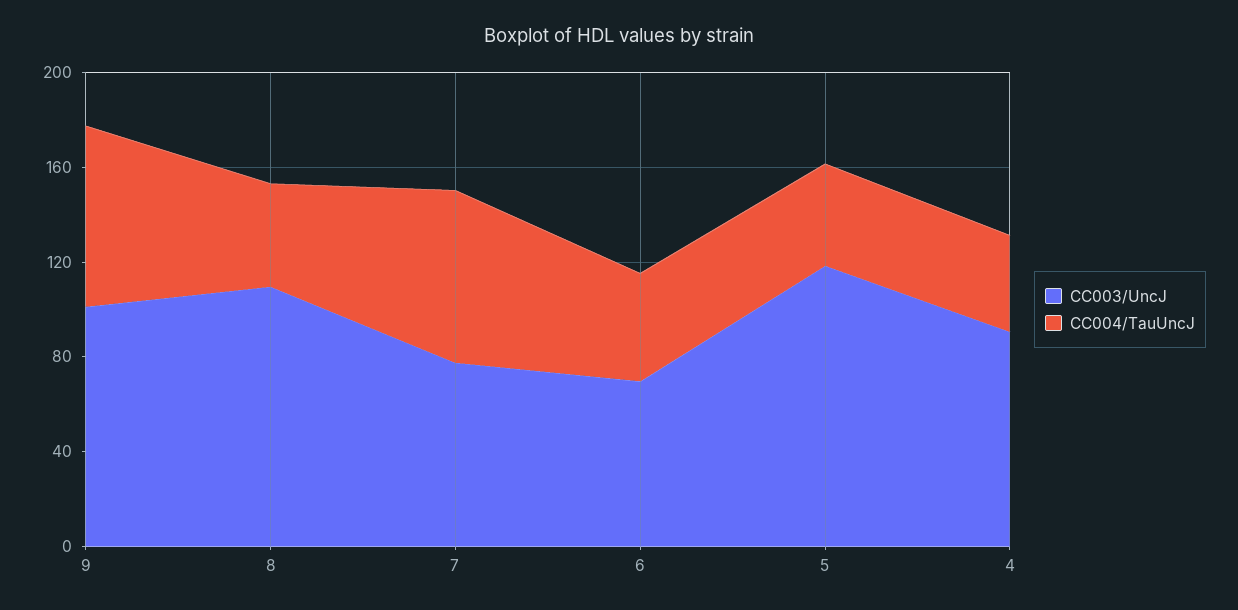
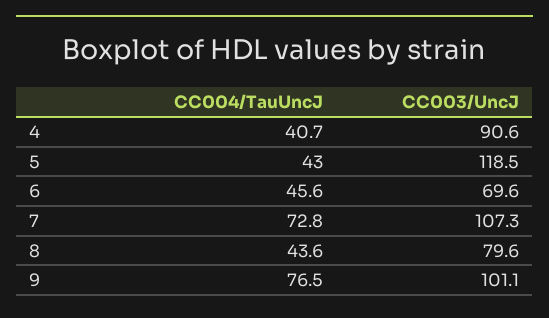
  {
    "CC003/UncJ": {
      "9": 101.1,
-     "8": 110,
+     "8": 79.6,
-     "7": 80,
+     "7": 107.3,
      "6": 69.6,
      "5": 118.5,
      "4": 90.6
    },
    "CC004/TauUncJ": {
      "9": 76.5,
      "8": 43.6,
      "7": 72.8,
      "6": 45.6,
      "5": 43,
      "4": 40.7
    }
  }

